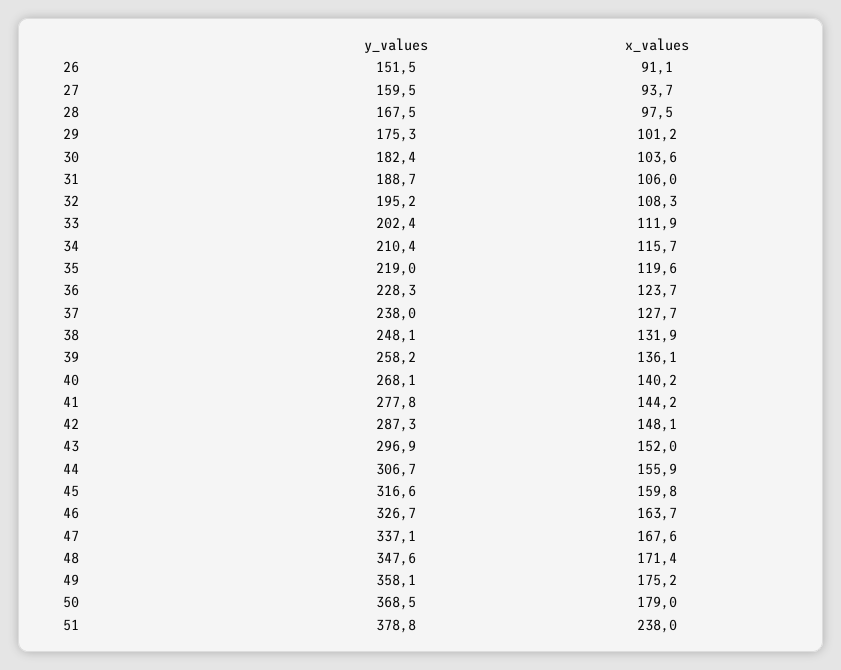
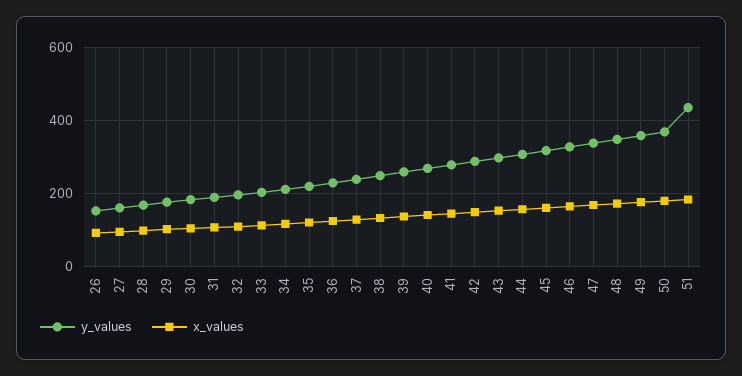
  {
    "y_values": {
      "26": 151.5,
      "27": 159.5,
      "28": 167.5,
      "29": 175.3,
      "30": 182.4,
      "31": 188.7,
      "32": 195.2,
      "33": 202.4,
      "34": 210.4,
      "35": 219,
      "36": 228.3,
      "37": 238,
      "38": 248.1,
      "39": 258.2,
      "40": 268.1,
      "41": 277.8,
      "42": 287.3,
      "43": 296.9,
      "44": 306.7,
      "45": 316.6,
      "46": 326.7,
      "47": 337.1,
      "48": 347.6,
      "49": 358.1,
      "50": 368.5,
-     "51": 378.8
+     "51": 440
    },
    "x_values": {
      "26": 91.1,
      "27": 93.7,
      "28": 97.5,
      "29": 101.2,
      "30": 103.6,
      "31": 106,
      "32": 108.3,
      "33": 111.9,
      "34": 115.7,
      "35": 119.6,
      "36": 123.7,
      "37": 127.7,
      "38": 131.9,
      "39": 136.1,
      "40": 140.2,
      "41": 144.2,
      "42": 148.1,
      "43": 152,
      "44": 155.9,
      "45": 159.8,
      "46": 163.7,
      "47": 167.6,
      "48": 171.4,
      "49": 175.2,
      "50": 179,
-     "51": 238
+     "51": 180
    }
  }

